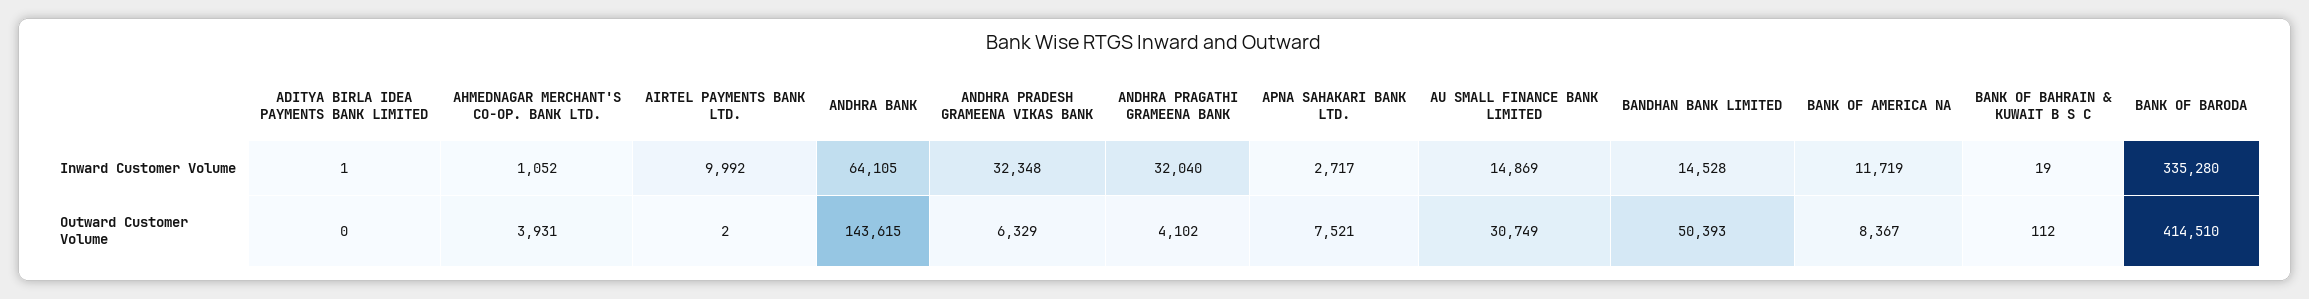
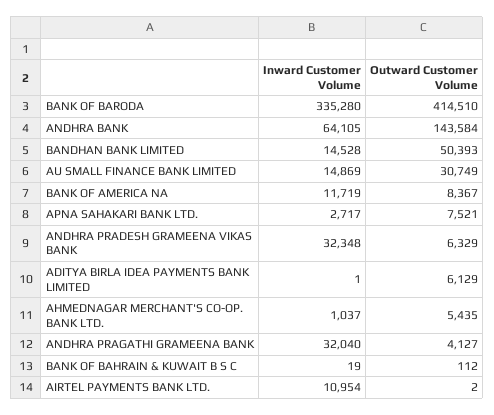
  {
    "ADITYA BIRLA IDEA PAYMENTS BANK LIMITED": {
      "Inward Customer Volume": 1,
-     "Outward Customer Volume": 0
+     "Outward Customer Volume": 6129
    },
    "AHMEDNAGAR MERCHANT'S CO-OP. BANK LTD.": {
-     "Inward Customer Volume": 1052,
+     "Inward Customer Volume": 1037,
-     "Outward Customer Volume": 3931
+     "Outward Customer Volume": 5435
    },
    "AIRTEL PAYMENTS BANK LTD.": {
-     "Inward Customer Volume": 9992,
+     "Inward Customer Volume": 10954,
      "Outward Customer Volume": 2
    },
    "ANDHRA BANK": {
      "Inward Customer Volume": 64105,
-     "Outward Customer Volume": 143615
+     "Outward Customer Volume": 143584
    },
    "ANDHRA PRADESH GRAMEENA VIKAS BANK": {
      "Inward Customer Volume": 32348,
      "Outward Customer Volume": 6329
    },
    "ANDHRA PRAGATHI GRAMEENA BANK": {
      "Inward Customer Volume": 32040,
-     "Outward Customer Volume": 4102
+     "Outward Customer Volume": 4127
    },
    "APNA SAHAKARI BANK LTD.": {
      "Inward Customer Volume": 2717,
      "Outward Customer Volume": 7521
    },
    "AU SMALL FINANCE BANK LIMITED": {
      "Inward Customer Volume": 14869,
      "Outward Customer Volume": 30749
    },
    "BANDHAN BANK LIMITED": {
      "Inward Customer Volume": 14528,
      "Outward Customer Volume": 50393
    },
    "BANK OF AMERICA NA": {
      "Inward Customer Volume": 11719,
      "Outward Customer Volume": 8367
    },
    "BANK OF BAHRAIN & KUWAIT B S C": {
      "Inward Customer Volume": 19,
      "Outward Customer Volume": 112
    },
    "BANK OF BARODA": {
      "Inward Customer Volume": 335280,
      "Outward Customer Volume": 414510
    }
  }

